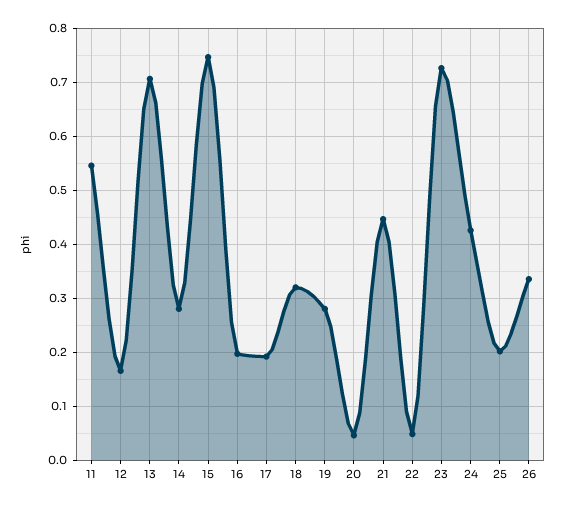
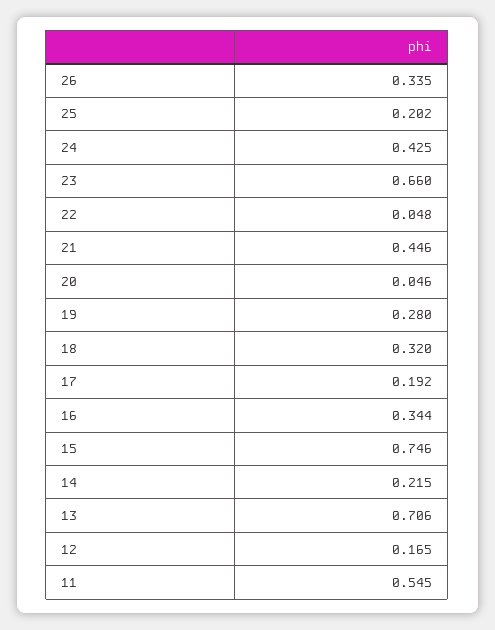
  {
    "11": 0.545,
    "12": 0.165,
    "13": 0.706,
-   "14": 0.28,
+   "14": 0.215,
    "15": 0.746,
-   "16": 0.2,
+   "16": 0.344,
    "17": 0.192,
    "18": 0.32,
    "19": 0.28,
    "20": 0.046,
    "21": 0.446,
    "22": 0.048,
-   "23": 0.72,
+   "23": 0.66,
    "24": 0.425,
    "25": 0.202,
    "26": 0.335
  }

